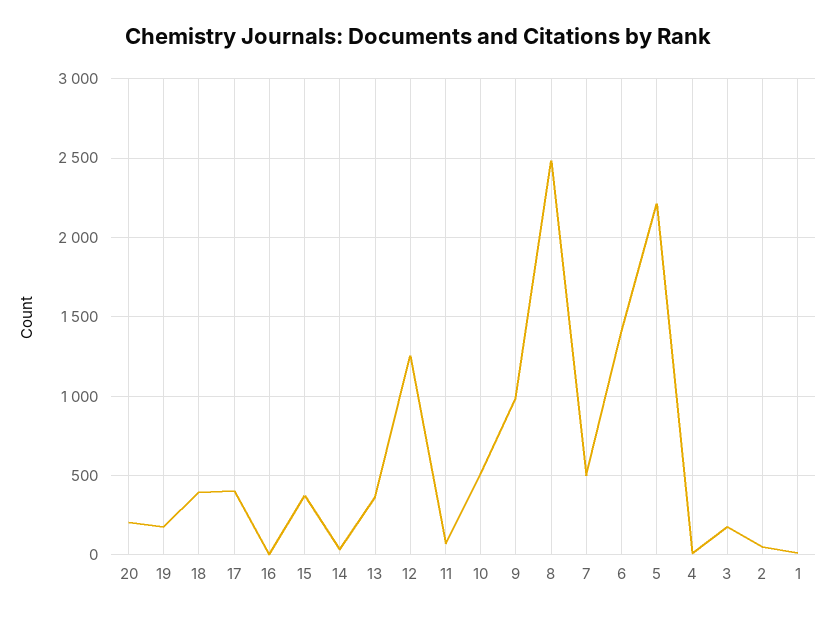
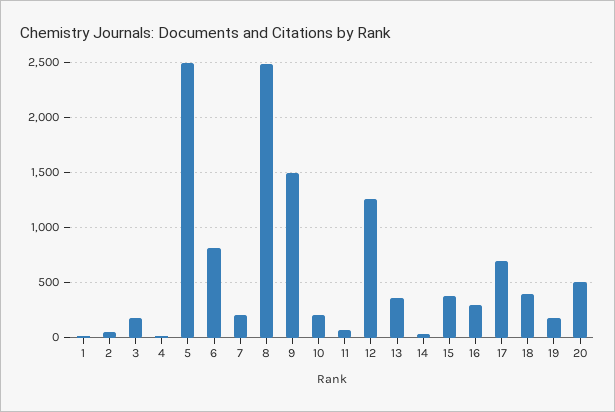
  {
-   "20": 200,
+   "20": 500,
    "19": 200,
    "18": 400,
-   "17": 400,
+   "17": 700,
-   "16": 0,
+   "16": 300,
    "15": 350,
    "14": 50,
    "13": 350,
    "12": 1250,
    "11": 50,
-   "10": 500,
+   "10": 200,
-   "9": 1000,
+   "9": 1500,
    "8": 2500,
-   "7": 500,
+   "7": 200,
-   "6": 1400,
+   "6": 800,
-   "5": 2200,
+   "5": 2500,
    "4": 0,
    "3": 200,
    "2": 50,
    "1": 0
  }

